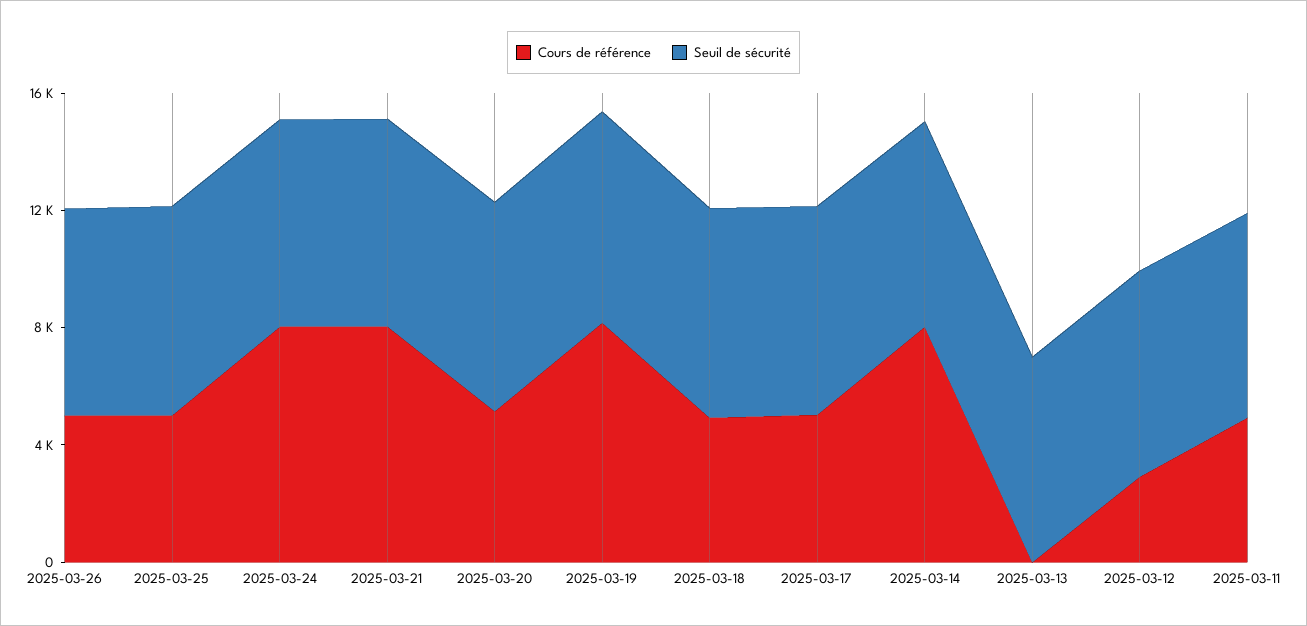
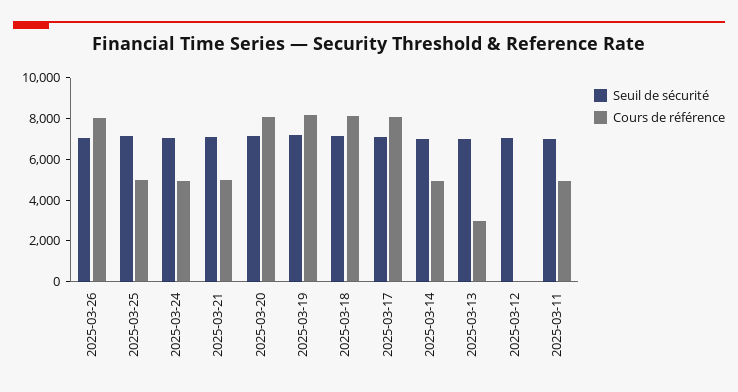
  {
    "Cours de référence": {
-     "2025-03-26": 5000,
+     "2025-03-26": 8000,
      "2025-03-25": 5000,
-     "2025-03-24": 8000,
+     "2025-03-24": 5000,
-     "2025-03-21": 8000,
+     "2025-03-21": 5000,
-     "2025-03-20": 5000,
+     "2025-03-20": 8000,
      "2025-03-19": 8000,
-     "2025-03-18": 5000,
+     "2025-03-18": 8000,
-     "2025-03-17": 5000,
+     "2025-03-17": 8000,
-     "2025-03-14": 8000,
+     "2025-03-14": 5000,
-     "2025-03-13": 0,
+     "2025-03-13": 3000,
-     "2025-03-12": 3000,
+     "2025-03-12": 0,
      "2025-03-11": 5000
    },
    "Seuil de sécurité": {
      "2025-03-26": 7000,
      "2025-03-25": 7000,
      "2025-03-24": 7000,
      "2025-03-21": 7000,
      "2025-03-20": 7000,
      "2025-03-19": 7000,
      "2025-03-18": 7000,
      "2025-03-17": 7000,
      "2025-03-14": 7000,
      "2025-03-13": 7000,
      "2025-03-12": 7000,
      "2025-03-11": 7000
    }
  }

